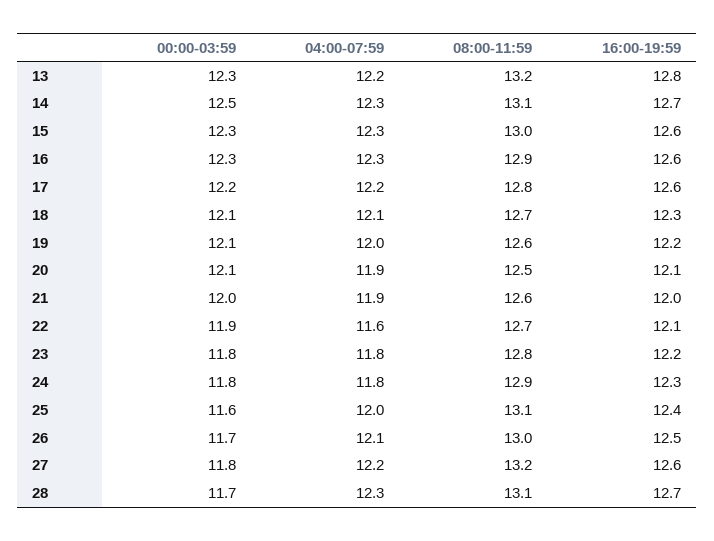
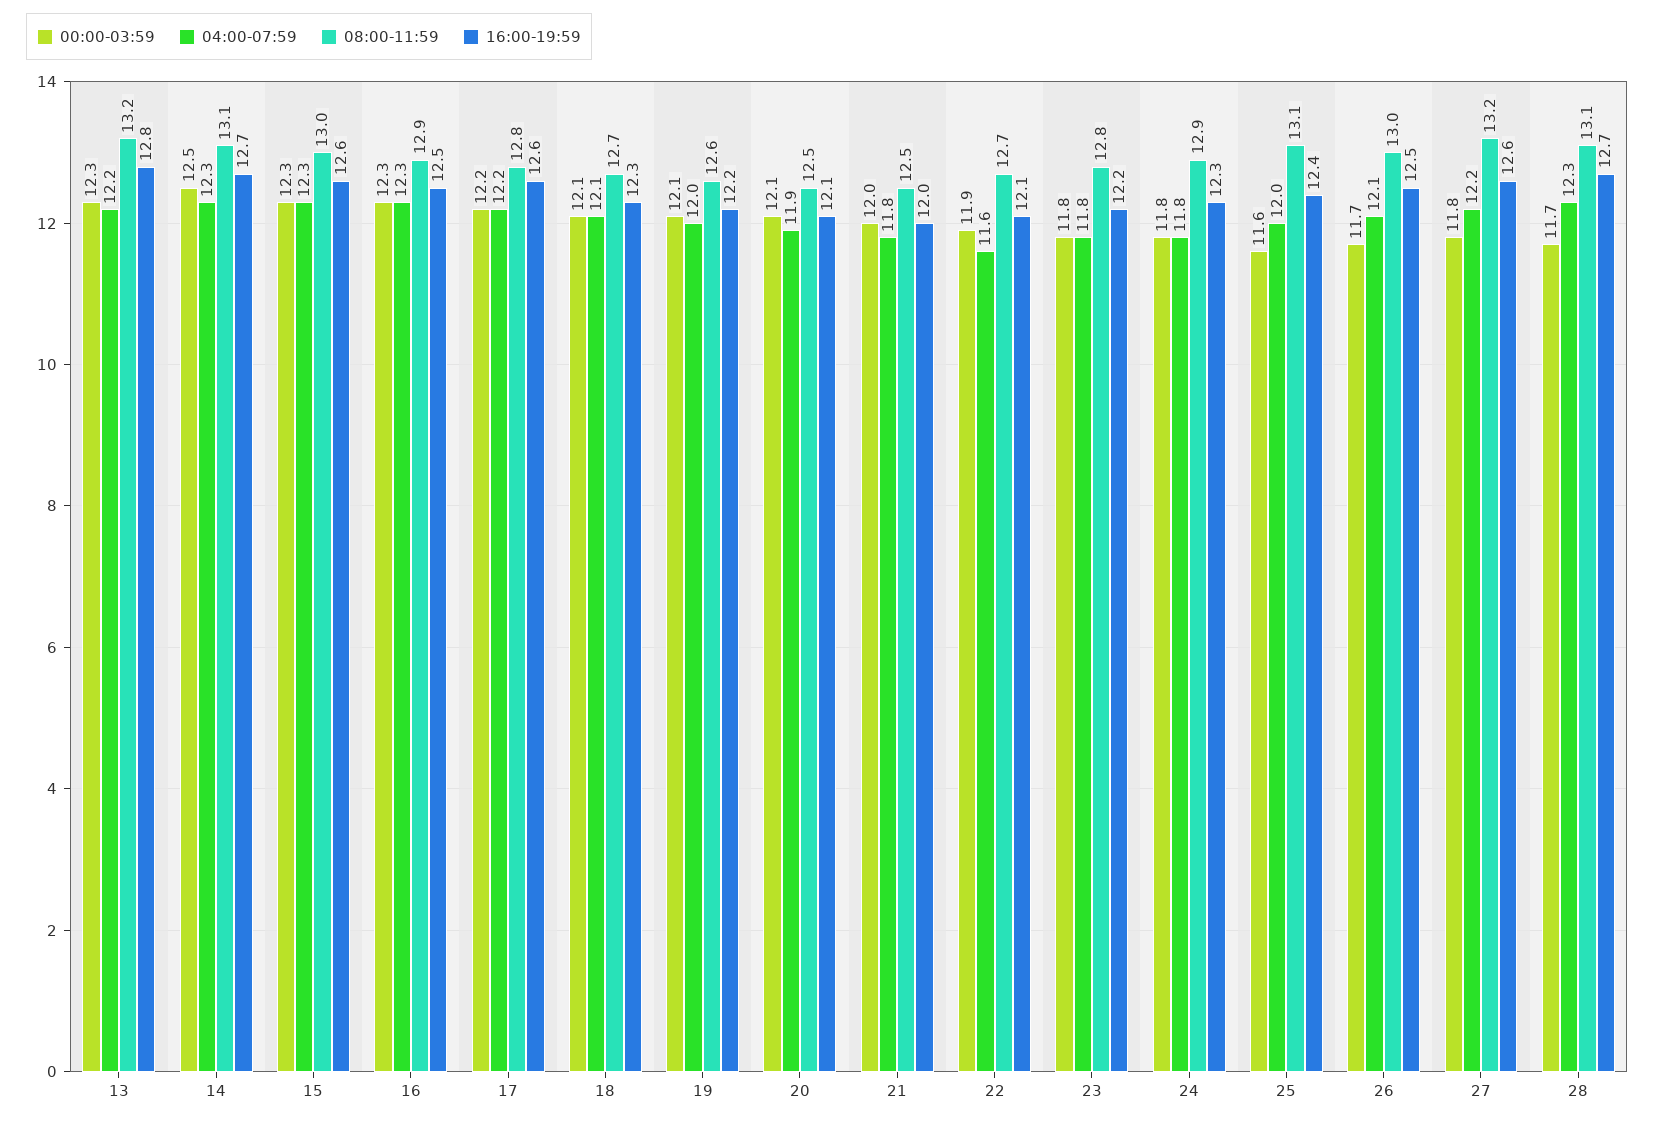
  {
    "00:00-03:59": {
      "13": 12.3,
      "14": 12.5,
      "15": 12.3,
      "16": 12.3,
      "17": 12.2,
      "18": 12.1,
      "19": 12.1,
      "20": 12.1,
      "21": 12,
      "22": 11.9,
      "23": 11.8,
      "24": 11.8,
      "25": 11.6,
      "26": 11.7,
      "27": 11.8,
      "28": 11.7
    },
    "04:00-07:59": {
      "13": 12.2,
      "14": 12.3,
      "15": 12.3,
      "16": 12.3,
      "17": 12.2,
      "18": 12.1,
      "19": 12,
      "20": 11.9,
-     "21": 11.9,
+     "21": 11.8,
      "22": 11.6,
      "23": 11.8,
      "24": 11.8,
      "25": 12,
      "26": 12.1,
      "27": 12.2,
      "28": 12.3
    },
    "08:00-11:59": {
      "13": 13.2,
      "14": 13.1,
      "15": 13,
      "16": 12.9,
      "17": 12.8,
      "18": 12.7,
      "19": 12.6,
      "20": 12.5,
-     "21": 12.6,
+     "21": 12.5,
      "22": 12.7,
      "23": 12.8,
      "24": 12.9,
      "25": 13.1,
      "26": 13,
      "27": 13.2,
      "28": 13.1
    },
    "16:00-19:59": {
      "13": 12.8,
      "14": 12.7,
      "15": 12.6,
-     "16": 12.6,
+     "16": 12.5,
      "17": 12.6,
      "18": 12.3,
      "19": 12.2,
      "20": 12.1,
      "21": 12,
      "22": 12.1,
      "23": 12.2,
      "24": 12.3,
      "25": 12.4,
      "26": 12.5,
      "27": 12.6,
      "28": 12.7
    }
  }

